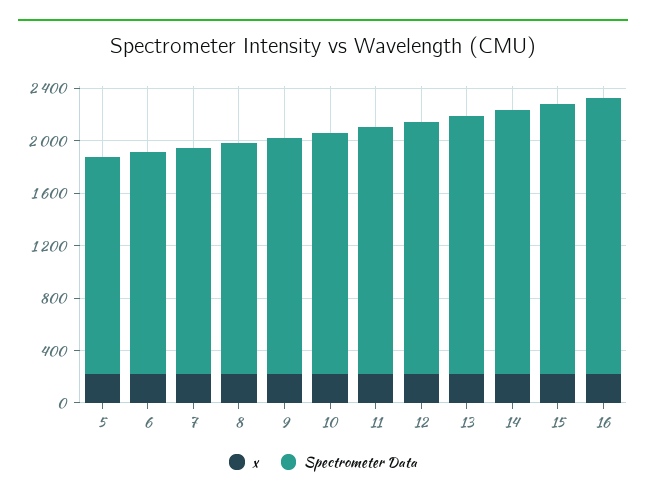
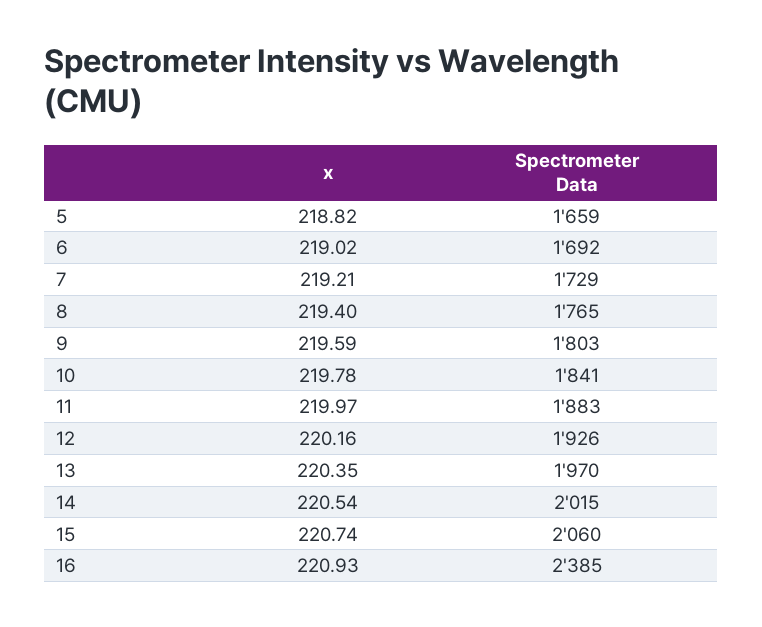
  {
    "x": {
      "5": 218.82,
      "6": 219.02,
      "7": 219.21,
      "8": 219.4,
      "9": 219.59,
      "10": 219.78,
      "11": 219.97,
      "12": 220.16,
      "13": 220.35,
      "14": 220.54,
      "15": 220.74,
      "16": 220.93
    },
    "Spectrometer Data": {
      "5": 1659,
      "6": 1692,
      "7": 1729,
      "8": 1765,
      "9": 1803,
      "10": 1841,
      "11": 1883,
      "12": 1926,
      "13": 1970,
      "14": 2015,
      "15": 2060,
-     "16": 2100
+     "16": 2385
    }
  }

